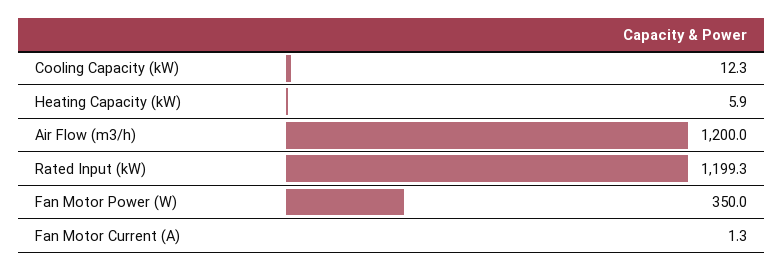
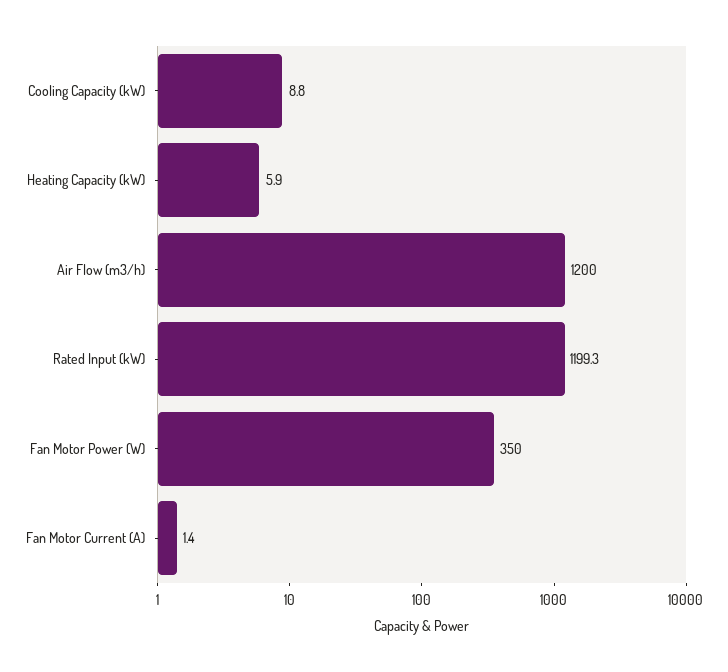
  {
-   "Cooling Capacity (kW)": 12.3,
+   "Cooling Capacity (kW)": 8.8,
    "Heating Capacity (kW)": 5.9,
    "Air Flow (m3/h)": 1200,
    "Rated Input (kW)": 1199.3,
    "Fan Motor Power (W)": 350,
-   "Fan Motor Current (A)": 1.3
+   "Fan Motor Current (A)": 1.4
  }

